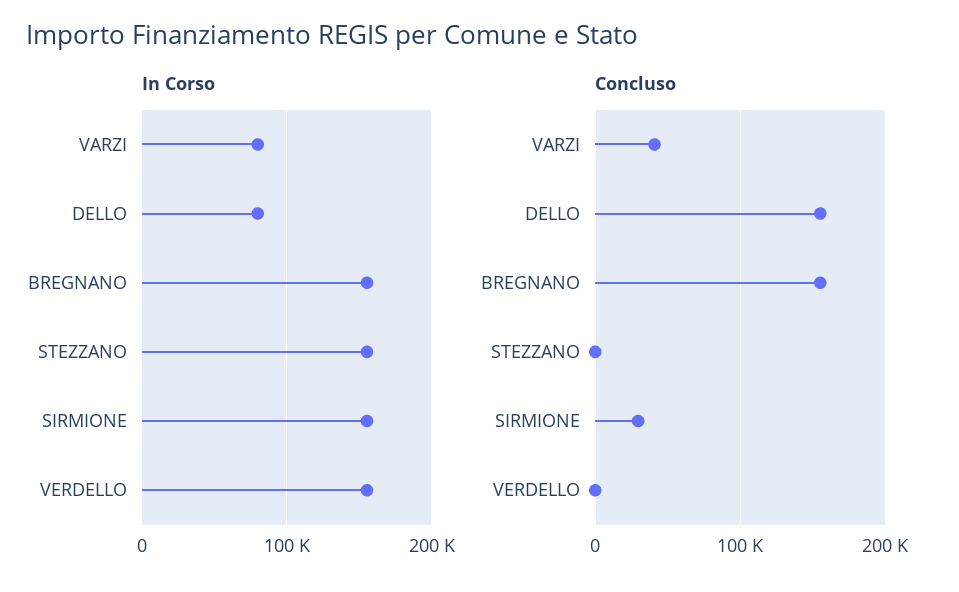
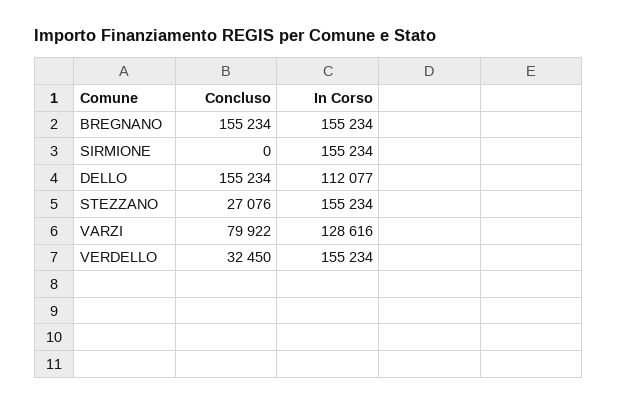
  {
    "In Corso": {
-     "VARZI": 80000,
+     "VARZI": 128616,
-     "DELLO": 80000,
+     "DELLO": 112077,
      "BREGNANO": 155234,
      "STEZZANO": 155234,
      "SIRMIONE": 155234,
      "VERDELLO": 155234
    },
    "Concluso": {
-     "VARZI": 40000,
+     "VARZI": 79922,
      "DELLO": 155234,
      "BREGNANO": 155234,
-     "STEZZANO": 0,
+     "STEZZANO": 27076,
-     "SIRMIONE": 30000,
+     "SIRMIONE": 0,
-     "VERDELLO": 0
+     "VERDELLO": 32450
    }
  }

